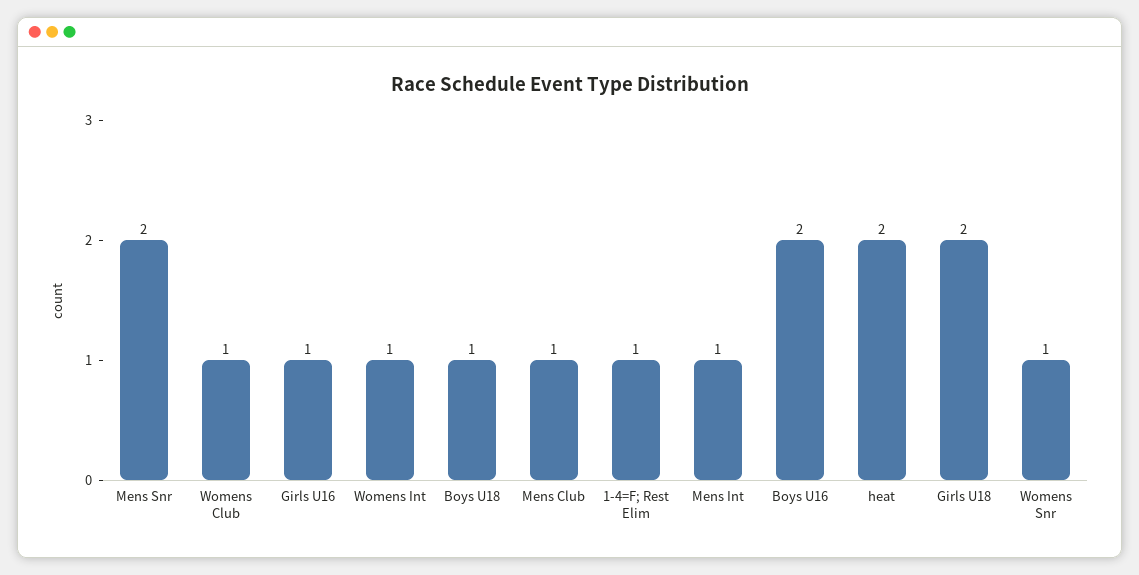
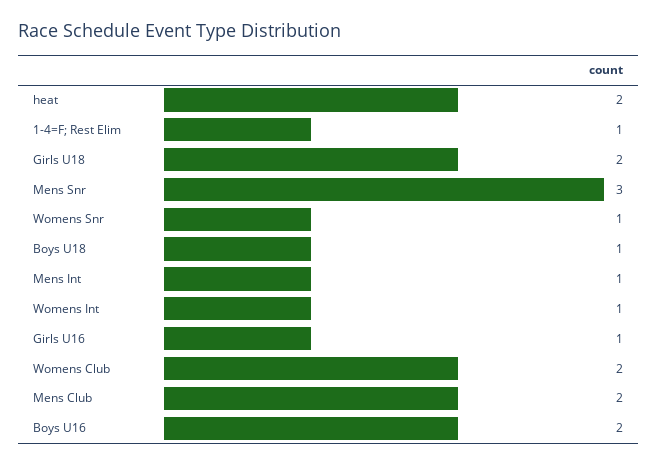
  {
-   "Mens Snr": 2,
+   "Mens Snr": 3,
-   "Womens Club": 1,
+   "Womens Club": 2,
    "Girls U16": 1,
    "Womens Int": 1,
    "Boys U18": 1,
-   "Mens Club": 1,
+   "Mens Club": 2,
    "1-4=F; Rest Elim": 1,
    "Mens Int": 1,
    "Boys U16": 2,
    "heat": 2,
    "Girls U18": 2,
    "Womens Snr": 1
  }

